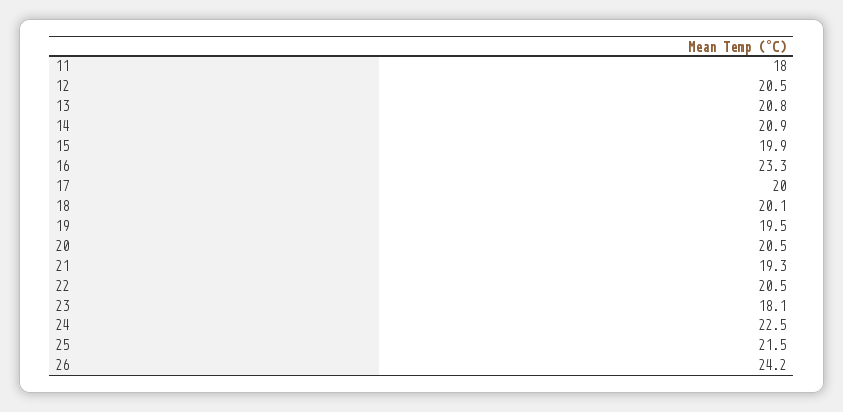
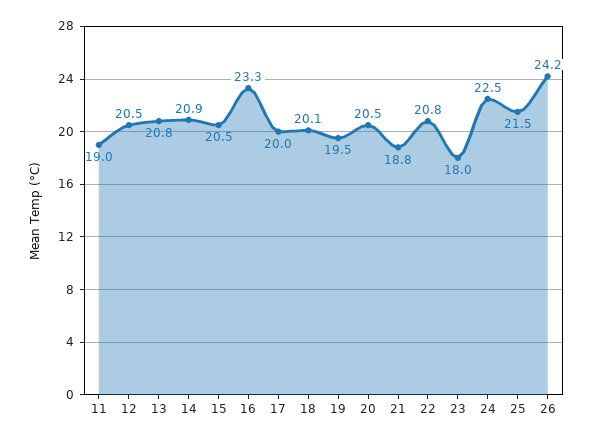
  {
-   "11": 18,
+   "11": 19,
    "12": 20.5,
    "13": 20.8,
    "14": 20.9,
-   "15": 19.9,
+   "15": 20.5,
    "16": 23.3,
    "17": 20,
    "18": 20.1,
    "19": 19.5,
    "20": 20.5,
-   "21": 19.3,
+   "21": 18.8,
-   "22": 20.5,
+   "22": 20.8,
-   "23": 18.1,
+   "23": 18,
    "24": 22.5,
    "25": 21.5,
    "26": 24.2
  }

